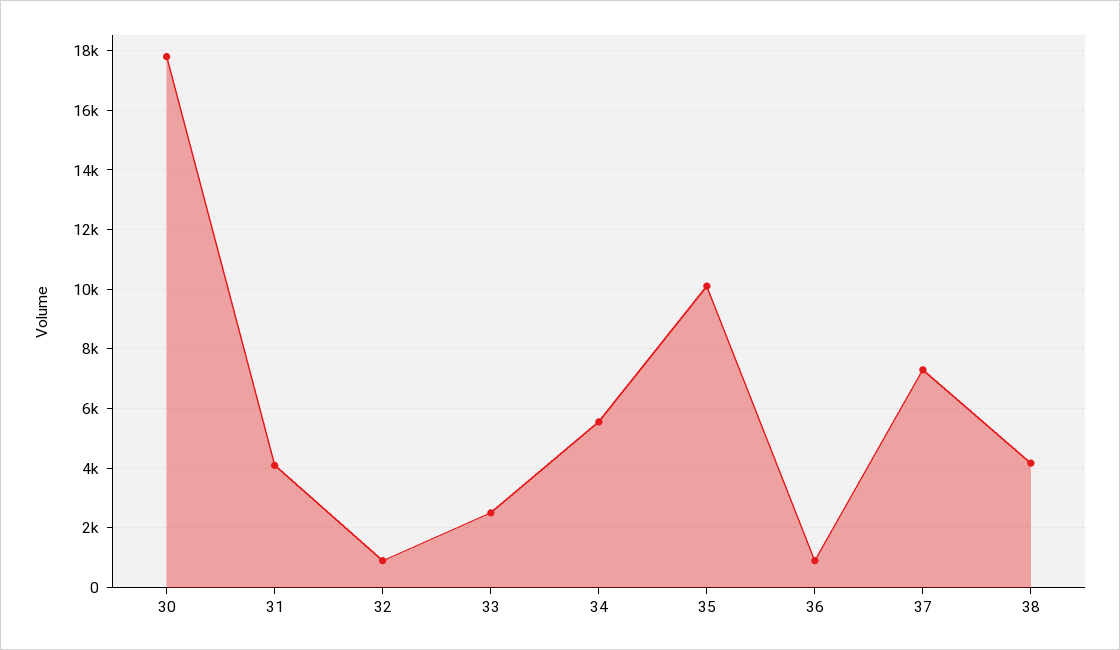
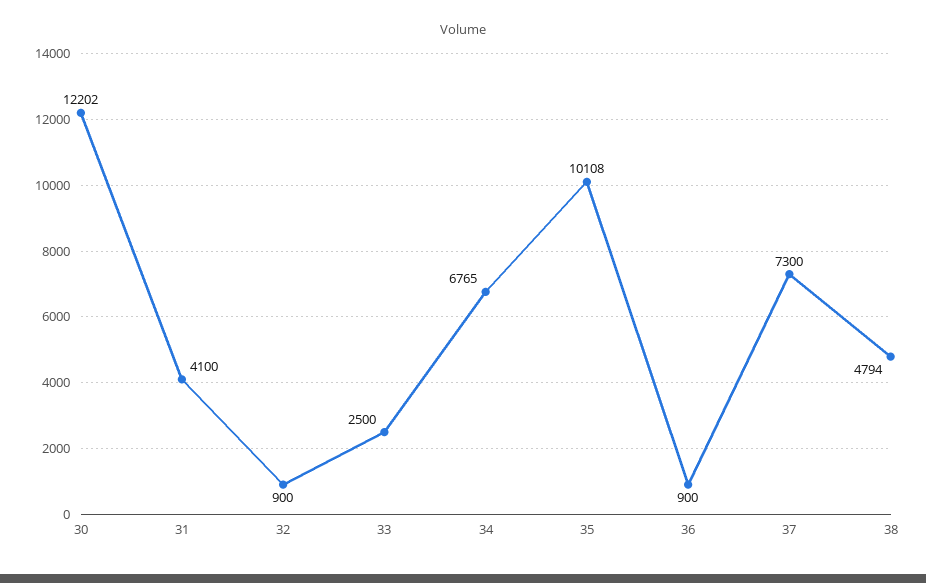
  {
-   "30": 17750,
+   "30": 12202,
    "31": 4100,
    "32": 900,
    "33": 2500,
-   "34": 5500,
+   "34": 6765,
    "35": 10108,
    "36": 900,
    "37": 7300,
-   "38": 4250
+   "38": 4794
  }

